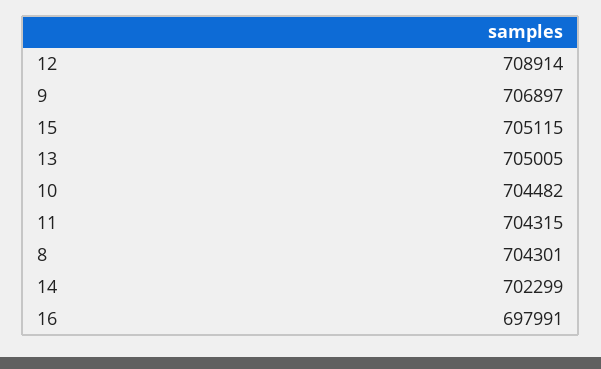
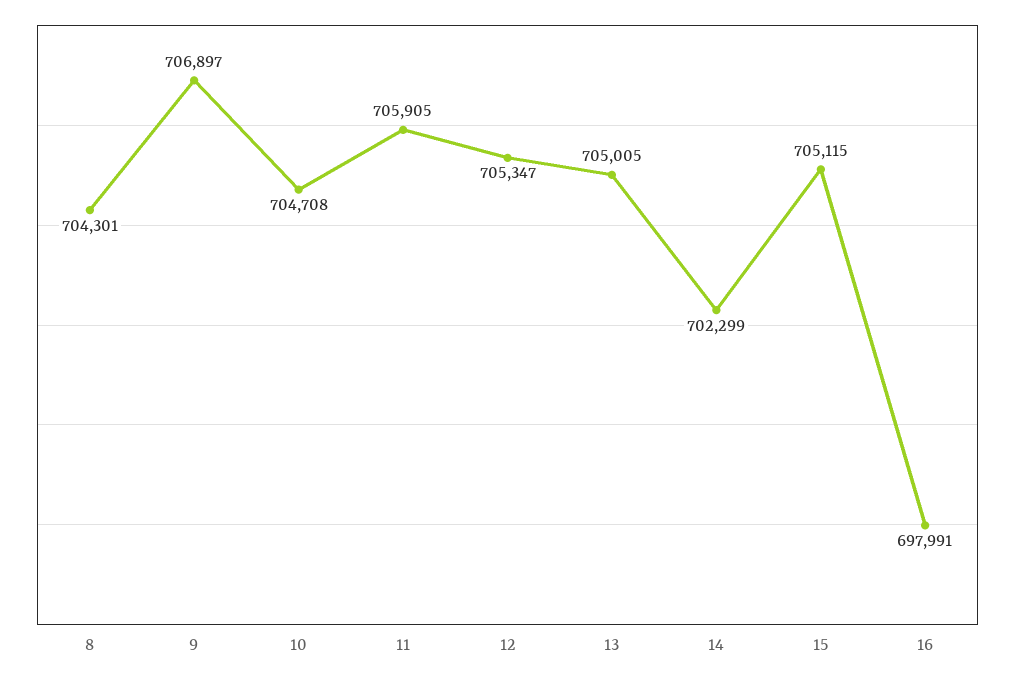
  {
-   "12": 708914,
+   "12": 705347,
    "9": 706897,
    "15": 705115,
    "13": 705005,
-   "10": 704482,
+   "10": 704708,
-   "11": 704315,
+   "11": 705905,
    "8": 704301,
    "14": 702299,
    "16": 697991
  }

